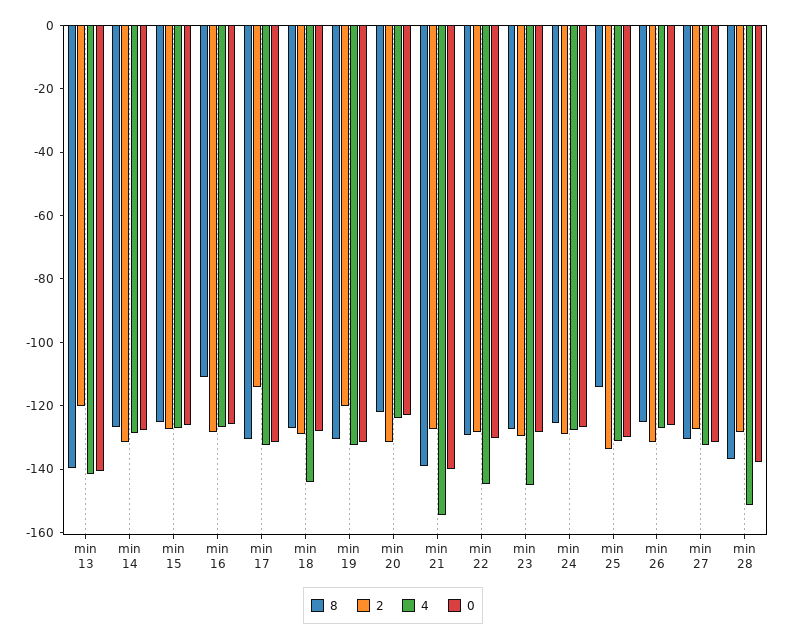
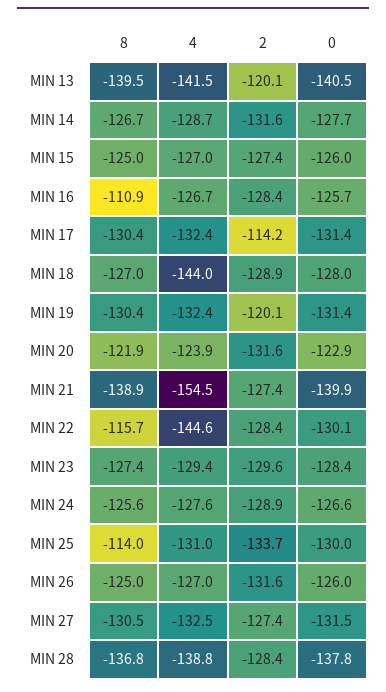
  {
    "8": {
      "min 13": -139.5,
      "min 14": -126.7,
      "min 15": -125,
      "min 16": -110.9,
      "min 17": -130.4,
      "min 18": -127,
      "min 19": -130.4,
      "min 20": -121.9,
      "min 21": -138.9,
-     "min 22": -130,
+     "min 22": -115.7,
      "min 23": -127.4,
      "min 24": -125.6,
      "min 25": -114,
      "min 26": -125,
      "min 27": -130.5,
      "min 28": -136.8
    },
    "2": {
      "min 13": -120.1,
      "min 14": -131.6,
      "min 15": -127.4,
      "min 16": -128.4,
      "min 17": -114.2,
      "min 18": -128.9,
      "min 19": -120.1,
      "min 20": -131.6,
      "min 21": -127.4,
      "min 22": -128.4,
      "min 23": -129.6,
      "min 24": -128.9,
      "min 25": -133.7,
      "min 26": -131.6,
      "min 27": -127.4,
      "min 28": -128.4
    },
    "4": {
      "min 13": -141.5,
      "min 14": -128.7,
      "min 15": -127,
      "min 16": -126.7,
      "min 17": -132.4,
      "min 18": -144,
      "min 19": -132.4,
      "min 20": -123.9,
      "min 21": -154.5,
      "min 22": -144.6,
-     "min 23": -145,
+     "min 23": -129.4,
      "min 24": -127.6,
      "min 25": -131,
      "min 26": -127,
      "min 27": -132.5,
-     "min 28": -150
+     "min 28": -138.8
    },
    "0": {
      "min 13": -140.5,
      "min 14": -127.7,
      "min 15": -126,
      "min 16": -125.7,
      "min 17": -131.4,
      "min 18": -128,
      "min 19": -131.4,
      "min 20": -122.9,
      "min 21": -139.9,
      "min 22": -130.1,
      "min 23": -128.4,
      "min 24": -126.6,
      "min 25": -130,
      "min 26": -126,
      "min 27": -131.5,
      "min 28": -137.8
    }
  }

